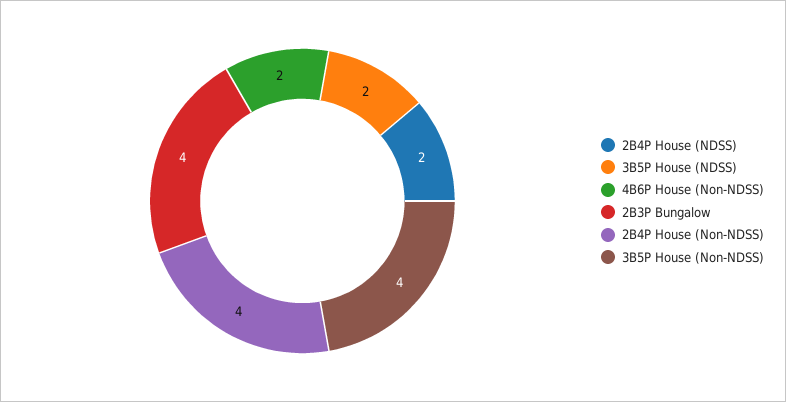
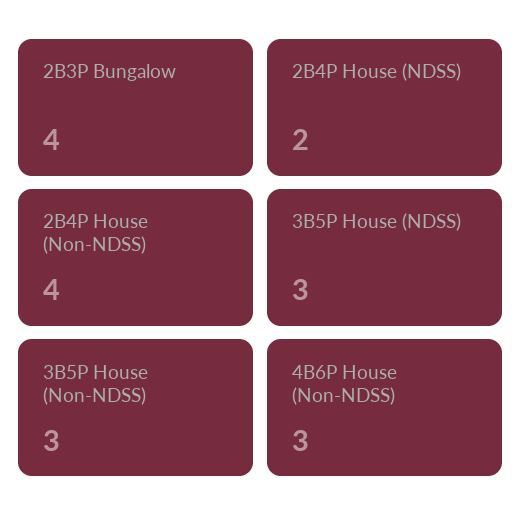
  {
    "2B4P House (NDSS)": 2,
-   "3B5P House (NDSS)": 2,
+   "3B5P House (NDSS)": 3,
-   "4B6P House (Non-NDSS)": 2,
+   "4B6P House (Non-NDSS)": 3,
    "2B3P Bungalow": 4,
    "2B4P House (Non-NDSS)": 4,
-   "3B5P House (Non-NDSS)": 4
+   "3B5P House (Non-NDSS)": 3
  }

